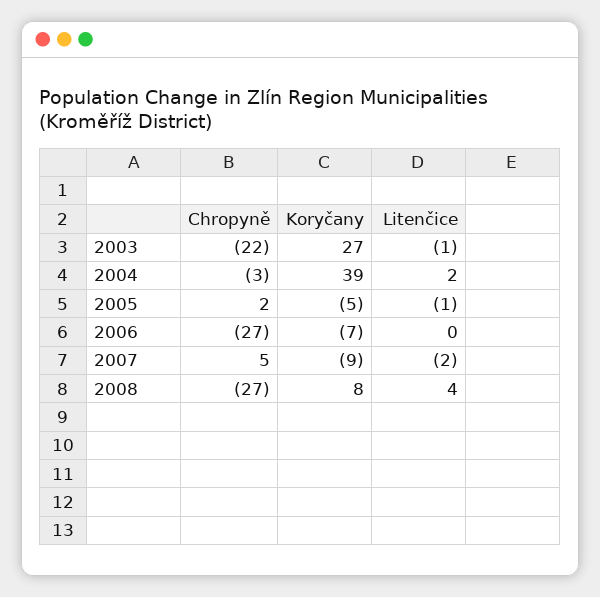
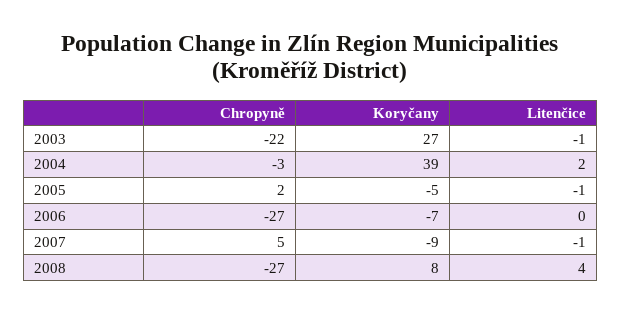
  {
    "Chropyně": {
      "2003": -22,
      "2004": -3,
      "2005": 2,
      "2006": -27,
      "2007": 5,
      "2008": -27
    },
    "Koryčany": {
      "2003": 27,
      "2004": 39,
      "2005": -5,
      "2006": -7,
      "2007": -9,
      "2008": 8
    },
    "Litenčice": {
      "2003": -1,
      "2004": 2,
      "2005": -1,
      "2006": 0,
-     "2007": -2,
+     "2007": -1,
      "2008": 4
    }
  }

